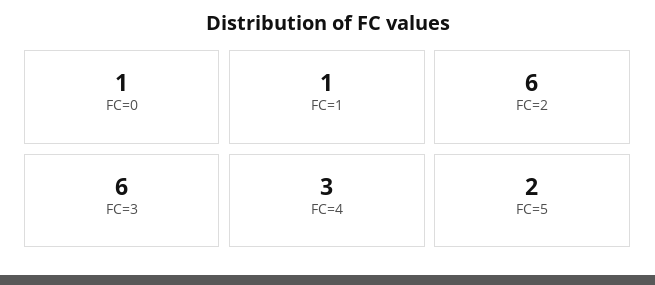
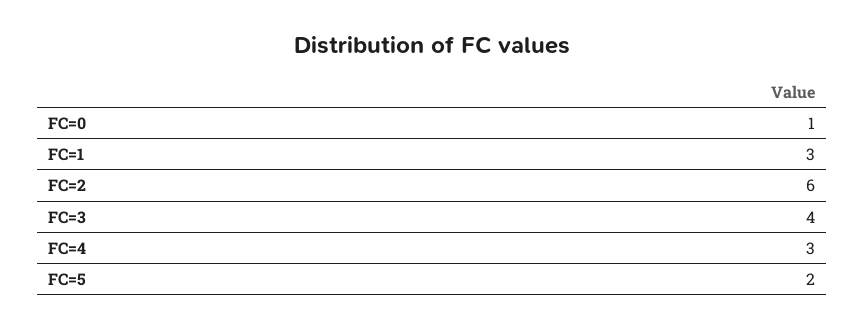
  {
    "FC=0": 1,
-   "FC=1": 1,
+   "FC=1": 3,
    "FC=2": 6,
-   "FC=3": 6,
+   "FC=3": 4,
    "FC=4": 3,
    "FC=5": 2
  }

